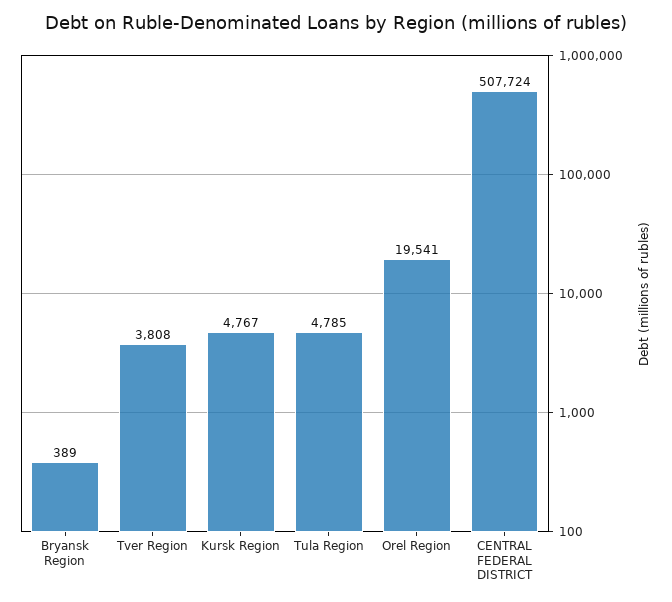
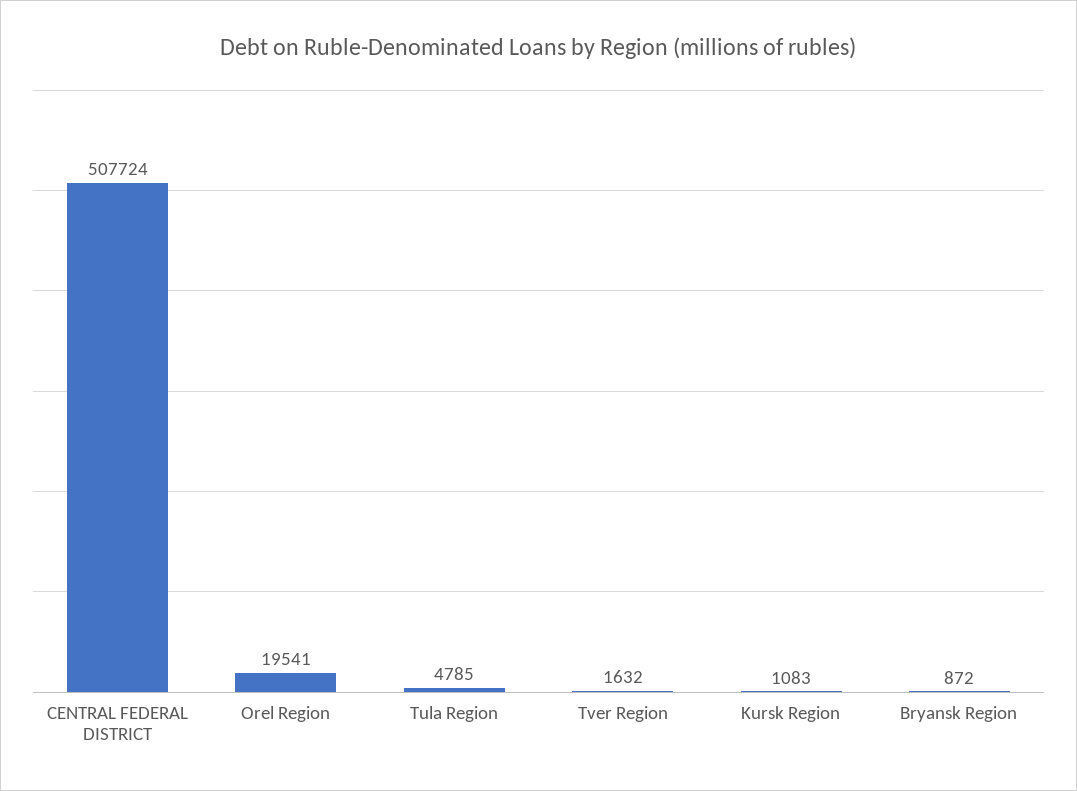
  {
-   "Bryansk Region": 389,
+   "Bryansk Region": 872,
-   "Tver Region": 3808,
+   "Tver Region": 1632,
-   "Kursk Region": 4767,
+   "Kursk Region": 1083,
    "Tula Region": 4785,
    "Orel Region": 19541,
    "CENTRAL FEDERAL DISTRICT": 507724
  }

